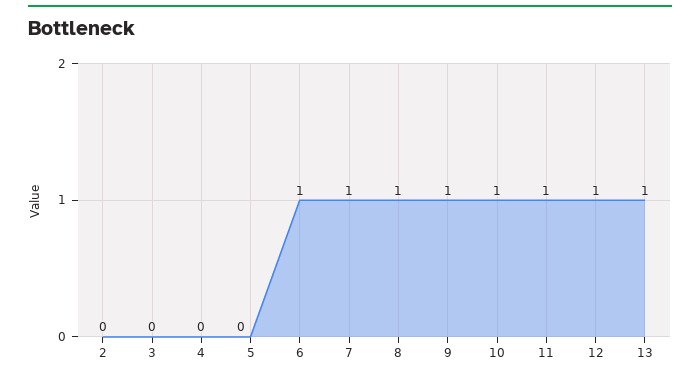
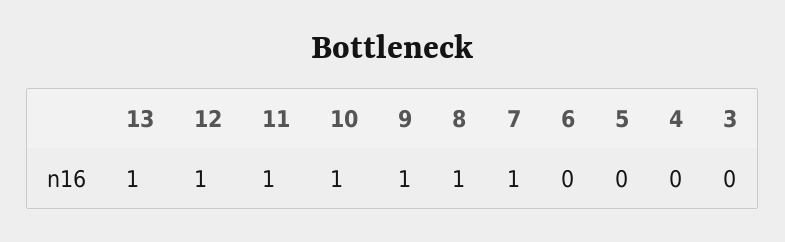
  {
-   "2": 0,
    "3": 0,
    "4": 0,
    "5": 0,
-   "6": 1,
+   "6": 0,
    "7": 1,
    "8": 1,
    "9": 1,
    "10": 1,
    "11": 1,
    "12": 1,
    "13": 1
  }

